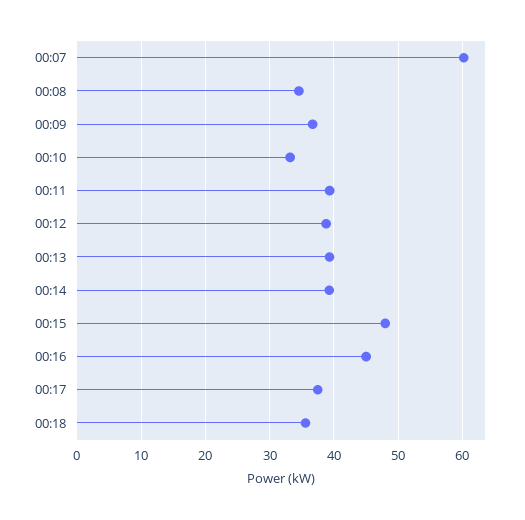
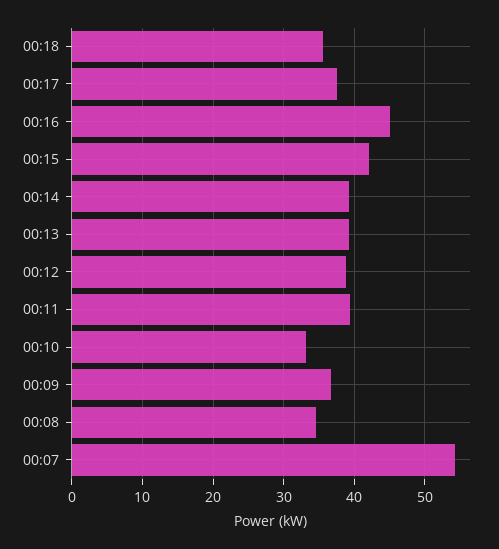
  {
-   "00:07": 60,
+   "00:07": 54,
    "00:08": 35,
    "00:09": 37,
    "00:10": 33,
    "00:11": 39,
    "00:12": 39,
    "00:13": 39,
    "00:14": 39,
-   "00:15": 48,
+   "00:15": 42,
    "00:16": 45,
    "00:17": 37,
    "00:18": 36
  }

